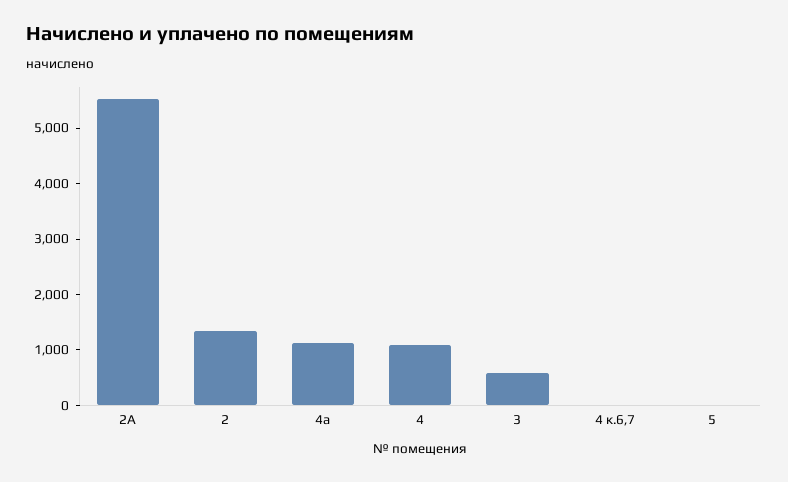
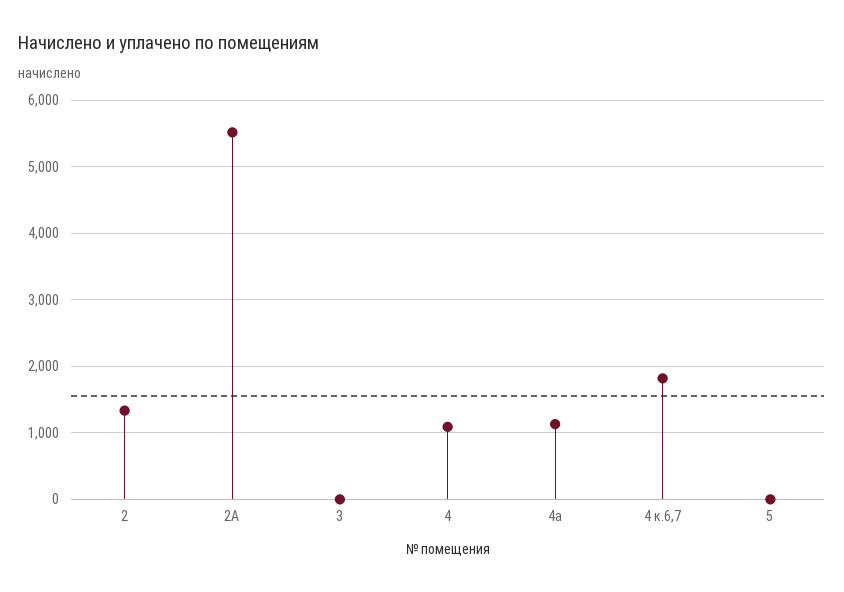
  {
    "2А": 5500,
    "2": 1300,
    "4а": 1100,
    "4": 1100,
-   "3": 600,
+   "3": 0,
-   "4 к.6,7": 0,
+   "4 к.6,7": 1800,
    "5": 0
  }

